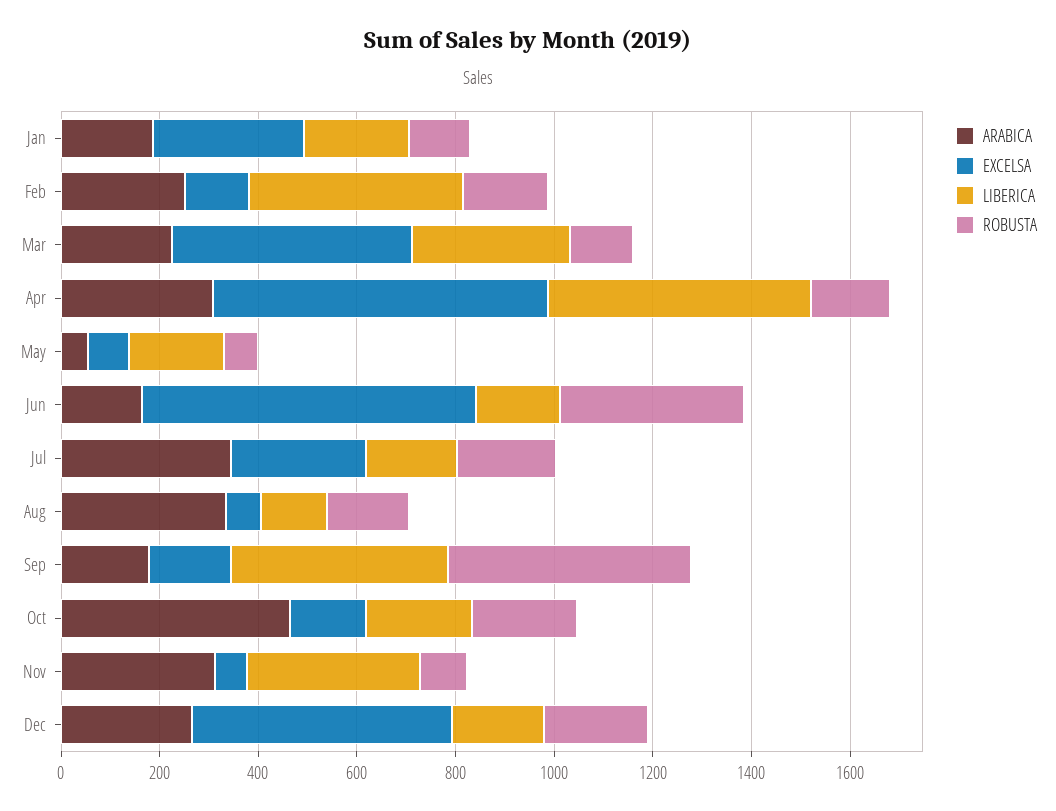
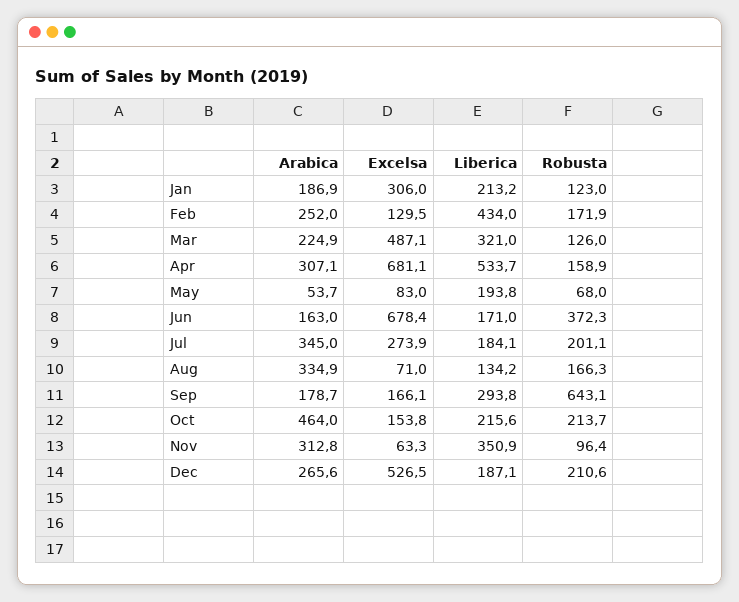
  {
    "ARABICA": {
      "Jan": 186.9,
      "Feb": 252,
      "Mar": 224.9,
      "Apr": 307.1,
      "May": 53.7,
      "Jun": 163,
      "Jul": 345,
      "Aug": 334.9,
      "Sep": 178.7,
      "Oct": 464,
      "Nov": 312.8,
      "Dec": 265.6
    },
    "EXCELSA": {
      "Jan": 306,
      "Feb": 129.5,
      "Mar": 487.1,
      "Apr": 681.1,
      "May": 83,
      "Jun": 678.4,
      "Jul": 273.9,
      "Aug": 71,
      "Sep": 166.1,
      "Oct": 153.8,
      "Nov": 63.3,
      "Dec": 526.5
    },
    "LIBERICA": {
      "Jan": 213.2,
      "Feb": 434,
      "Mar": 321,
      "Apr": 533.7,
      "May": 193.8,
      "Jun": 171,
      "Jul": 184.1,
      "Aug": 134.2,
-     "Sep": 450,
+     "Sep": 293.8,
      "Oct": 215.6,
      "Nov": 350.9,
      "Dec": 187.1
    },
    "ROBUSTA": {
      "Jan": 123,
      "Feb": 171.9,
      "Mar": 126,
      "Apr": 158.9,
      "May": 68,
      "Jun": 372.3,
      "Jul": 201.1,
      "Aug": 166.3,
-     "Sep": 500,
+     "Sep": 643.1,
      "Oct": 213.7,
      "Nov": 96.4,
      "Dec": 210.6
    }
  }

